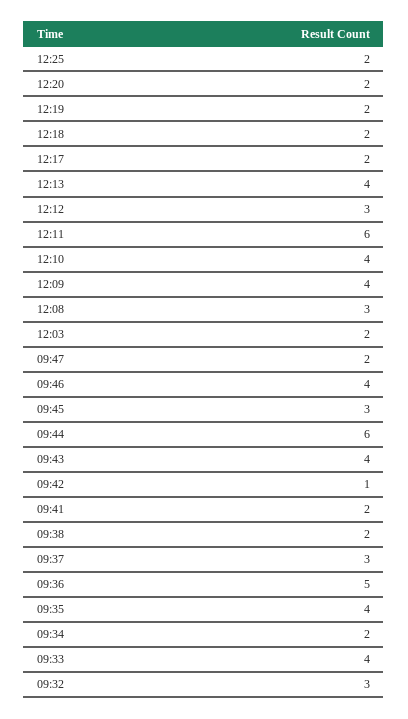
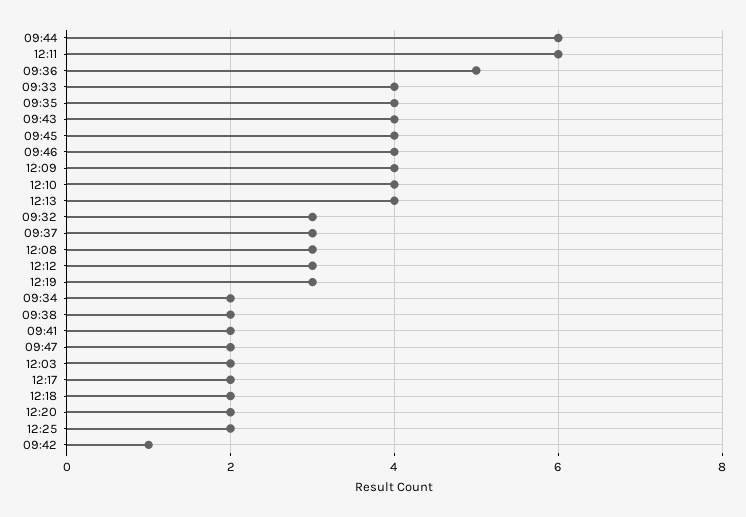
  {
    "12:25": 2,
    "12:20": 2,
-   "12:19": 2,
+   "12:19": 3,
    "12:18": 2,
    "12:17": 2,
    "12:13": 4,
    "12:12": 3,
    "12:11": 6,
    "12:10": 4,
    "12:09": 4,
    "12:08": 3,
    "12:03": 2,
    "09:47": 2,
    "09:46": 4,
-   "09:45": 3,
+   "09:45": 4,
    "09:44": 6,
    "09:43": 4,
    "09:42": 1,
    "09:41": 2,
    "09:38": 2,
    "09:37": 3,
    "09:36": 5,
    "09:35": 4,
    "09:34": 2,
    "09:33": 4,
    "09:32": 3
  }

